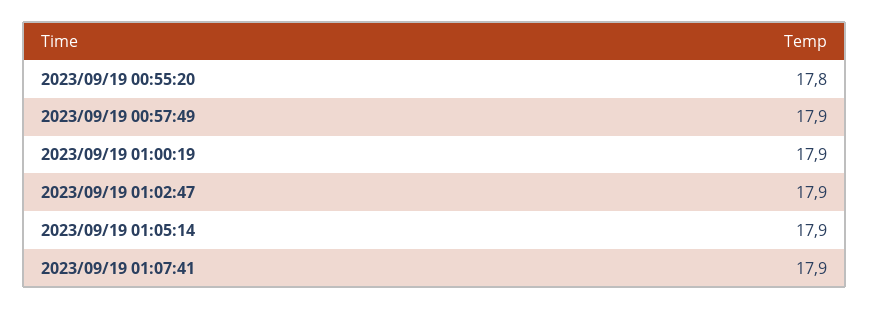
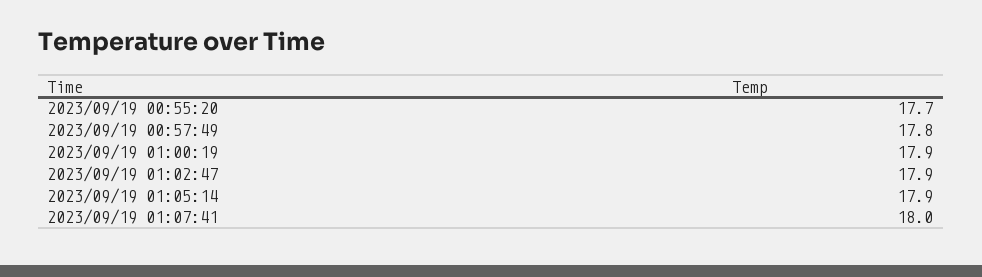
  {
-   "2023/09/19 00:55:20": 17.8,
+   "2023/09/19 00:55:20": 17.7,
-   "2023/09/19 00:57:49": 17.9,
+   "2023/09/19 00:57:49": 17.8,
    "2023/09/19 01:00:19": 17.9,
    "2023/09/19 01:02:47": 17.9,
    "2023/09/19 01:05:14": 17.9,
-   "2023/09/19 01:07:41": 17.9
+   "2023/09/19 01:07:41": 18
  }

